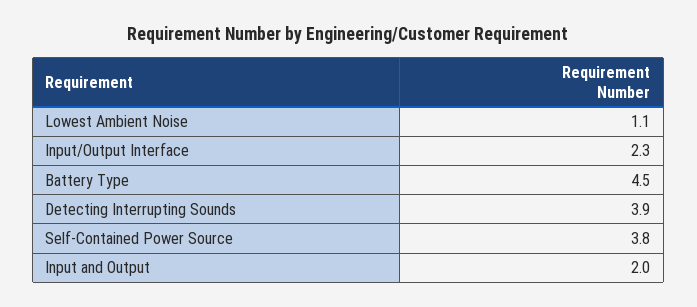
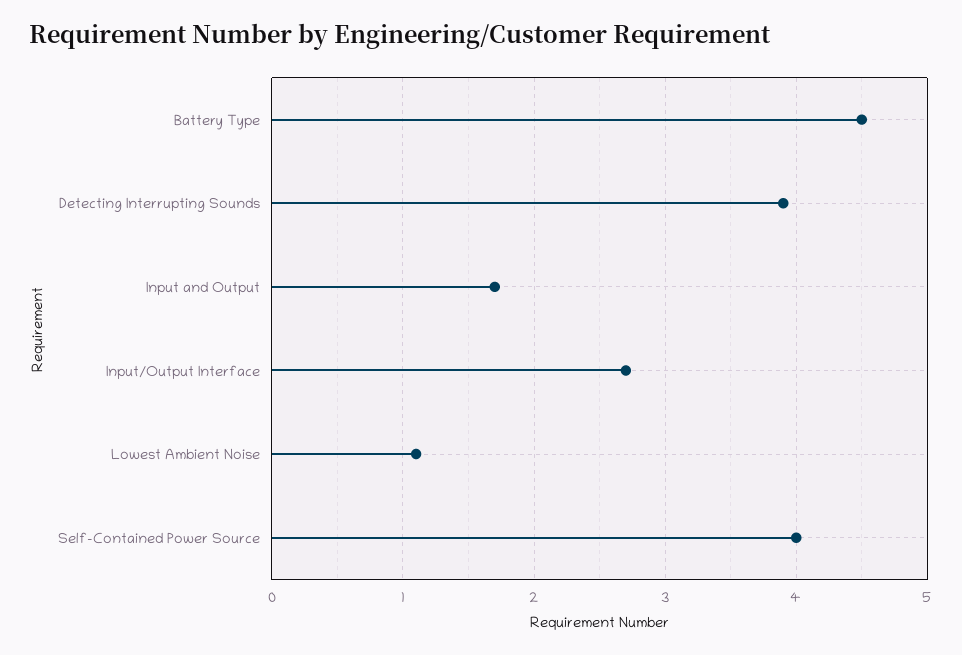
  {
    "Lowest Ambient Noise": 1.1,
-   "Input/Output Interface": 2.3,
+   "Input/Output Interface": 2.7,
    "Battery Type": 4.5,
    "Detecting Interrupting Sounds": 3.9,
-   "Self-Contained Power Source": 3.8,
+   "Self-Contained Power Source": 4,
-   "Input and Output": 2
+   "Input and Output": 1.7
  }

